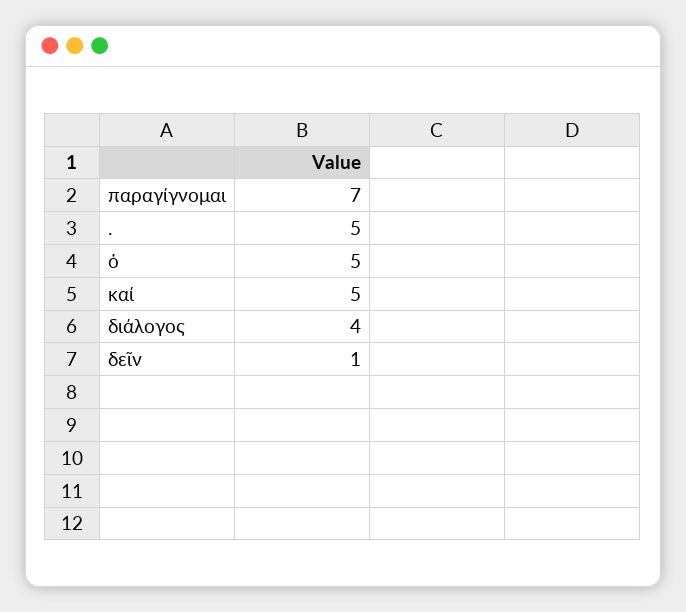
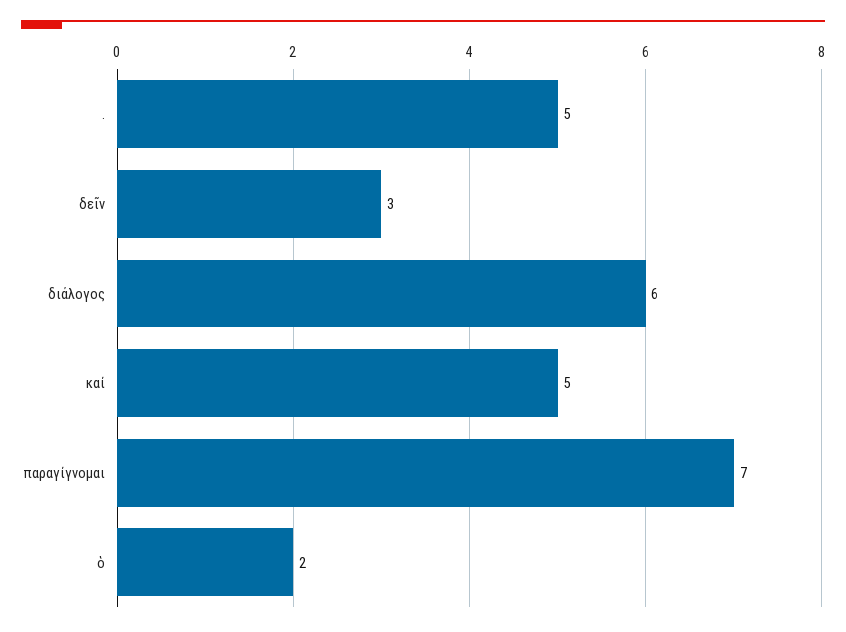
  {
    "παραγίγνομαι": 7,
    ".": 5,
-   "ὁ": 5,
+   "ὁ": 2,
    "καί": 5,
-   "διάλογος": 4,
+   "διάλογος": 6,
-   "δεῖν": 1
+   "δεῖν": 3
  }

